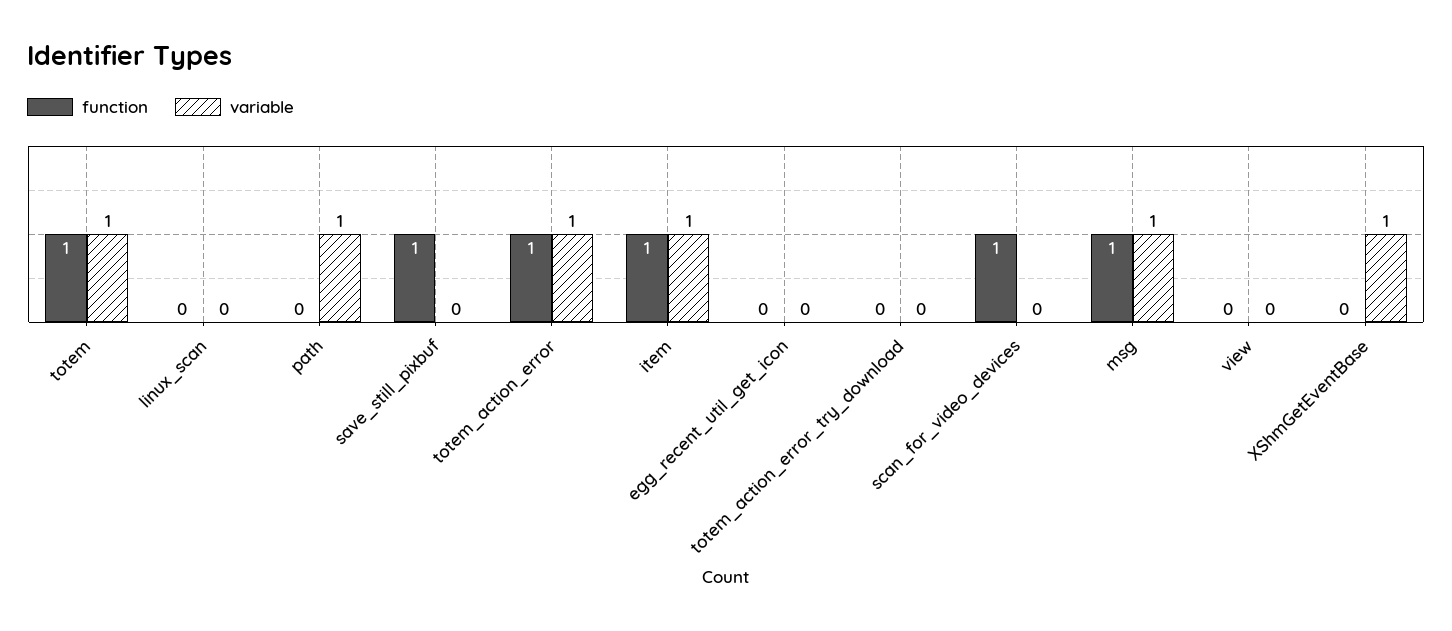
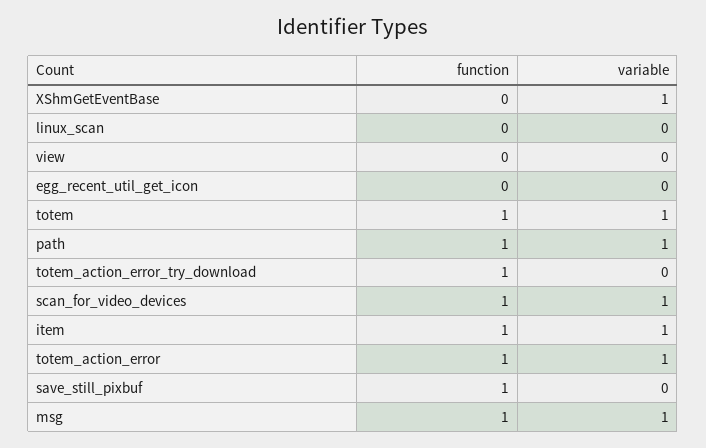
  {
    "function": {
      "totem": 1,
      "linux_scan": 0,
-     "path": 0,
+     "path": 1,
      "save_still_pixbuf": 1,
      "totem_action_error": 1,
      "item": 1,
      "egg_recent_util_get_icon": 0,
-     "totem_action_error_try_download": 0,
+     "totem_action_error_try_download": 1,
      "scan_for_video_devices": 1,
      "msg": 1,
      "view": 0,
      "XShmGetEventBase": 0
    },
    "variable": {
      "totem": 1,
      "linux_scan": 0,
      "path": 1,
      "save_still_pixbuf": 0,
      "totem_action_error": 1,
      "item": 1,
      "egg_recent_util_get_icon": 0,
      "totem_action_error_try_download": 0,
-     "scan_for_video_devices": 0,
+     "scan_for_video_devices": 1,
      "msg": 1,
      "view": 0,
      "XShmGetEventBase": 1
    }
  }

